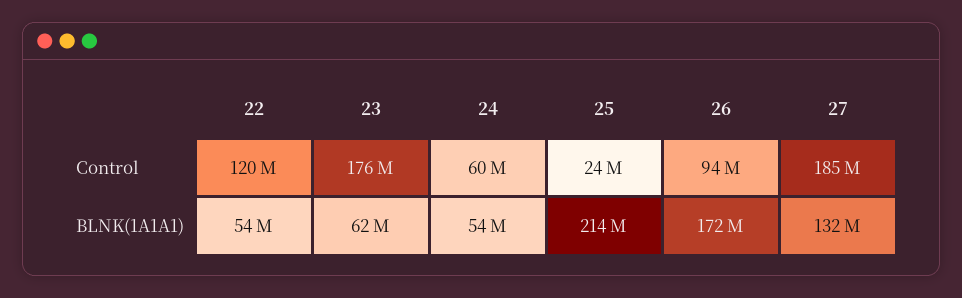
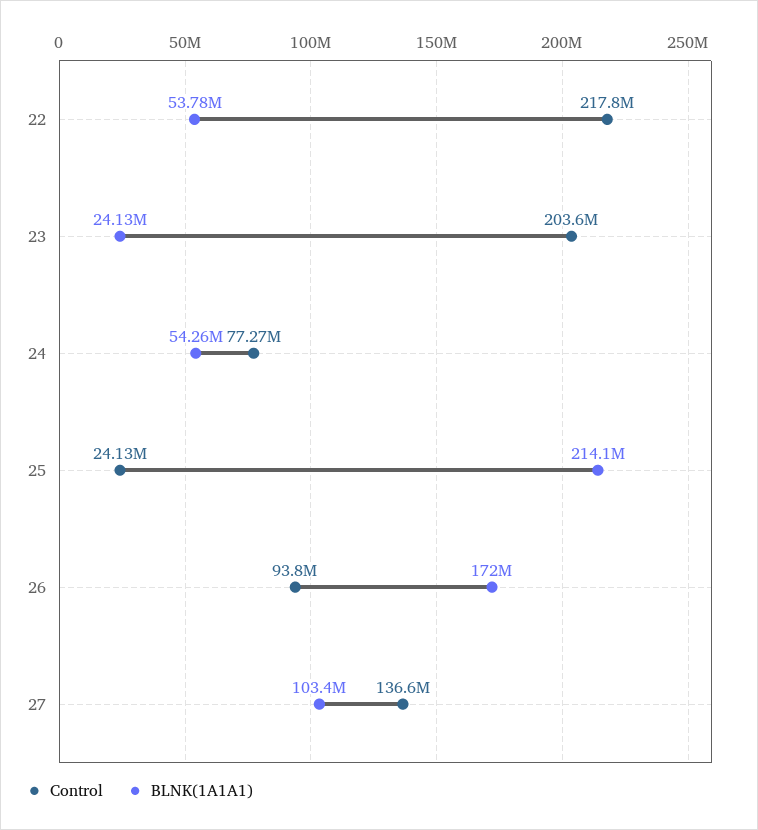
  {
    "Control": {
-     "22": 120000000,
+     "22": 217800000,
-     "23": 176000000,
+     "23": 203600000,
-     "24": 60000000,
+     "24": 77270000,
      "25": 24130000,
      "26": 93800000,
-     "27": 185000000
+     "27": 136600000
    },
    "BLNK(1A1A1)": {
      "22": 53780000,
-     "23": 62000000,
+     "23": 24130000,
      "24": 54260000,
      "25": 214100000,
      "26": 172000000,
-     "27": 132000000
+     "27": 103400000
    }
  }

